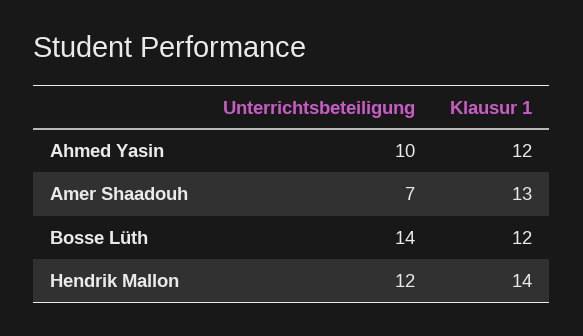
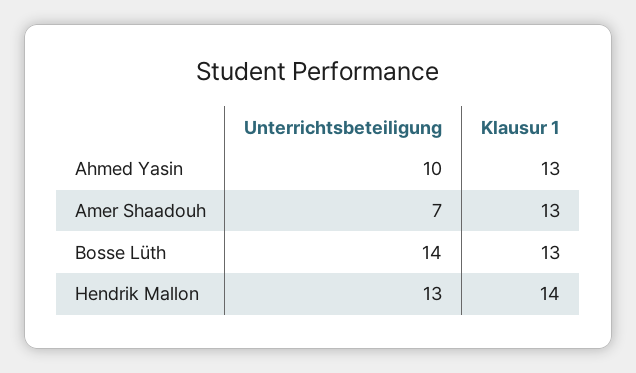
  {
    "Unterrichtsbeteiligung": {
      "Ahmed Yasin": 10,
      "Amer Shaadouh": 7,
      "Bosse Lüth": 14,
-     "Hendrik Mallon": 12
+     "Hendrik Mallon": 13
    },
    "Klausur 1": {
-     "Ahmed Yasin": 12,
+     "Ahmed Yasin": 13,
      "Amer Shaadouh": 13,
-     "Bosse Lüth": 12,
+     "Bosse Lüth": 13,
      "Hendrik Mallon": 14
    }
  }

